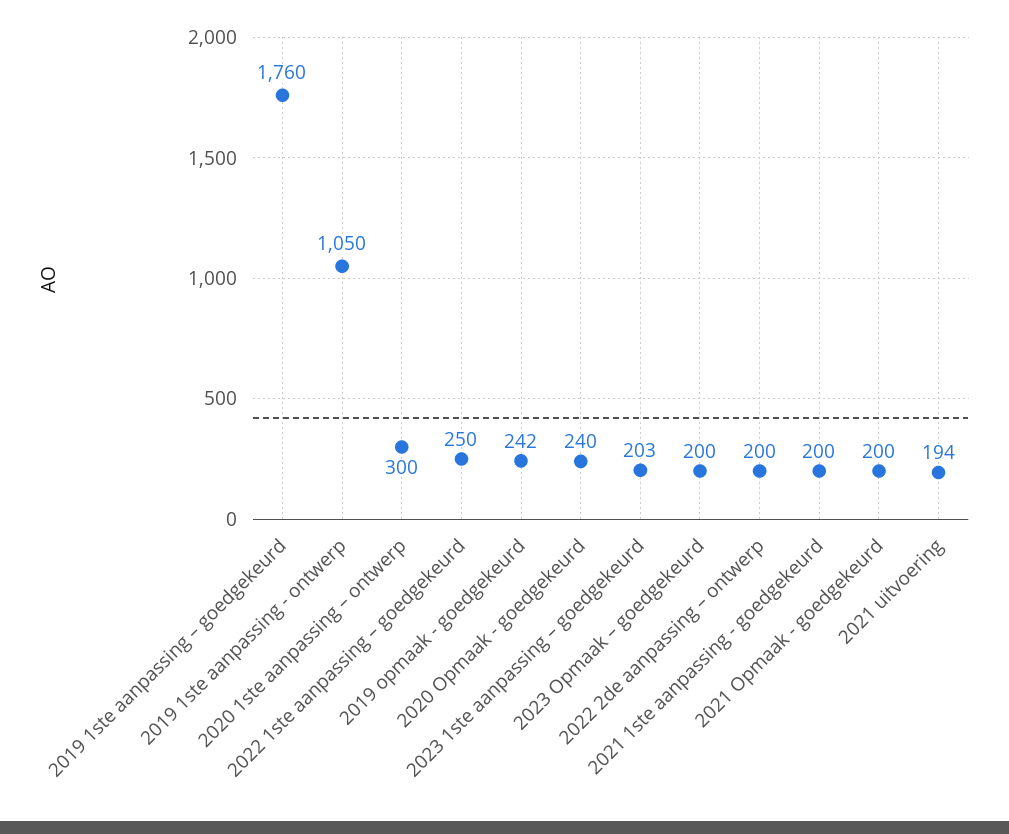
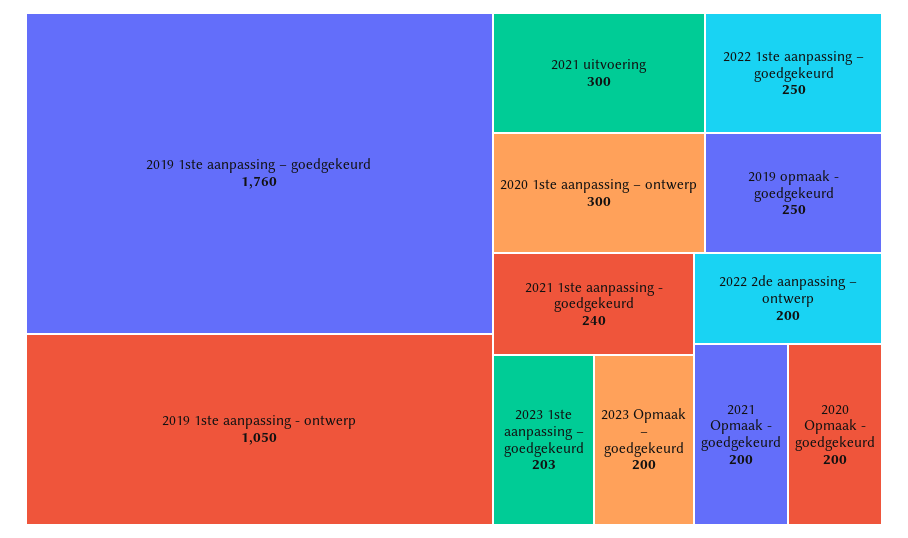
  {
    "2019 1ste aanpassing – goedgekeurd": 1760,
    "2019 1ste aanpassing - ontwerp": 1050,
    "2020 1ste aanpassing – ontwerp": 300,
    "2022 1ste aanpassing – goedgekeurd": 250,
-   "2019 opmaak - goedgekeurd": 242,
+   "2019 opmaak - goedgekeurd": 250,
-   "2020 Opmaak - goedgekeurd": 240,
+   "2020 Opmaak - goedgekeurd": 200,
    "2023 1ste aanpassing – goedgekeurd": 203,
    "2023 Opmaak – goedgekeurd": 200,
    "2022 2de aanpassing – ontwerp": 200,
-   "2021 1ste aanpassing - goedgekeurd": 200,
+   "2021 1ste aanpassing - goedgekeurd": 240,
    "2021 Opmaak - goedgekeurd": 200,
-   "2021 uitvoering": 194
+   "2021 uitvoering": 300
  }

